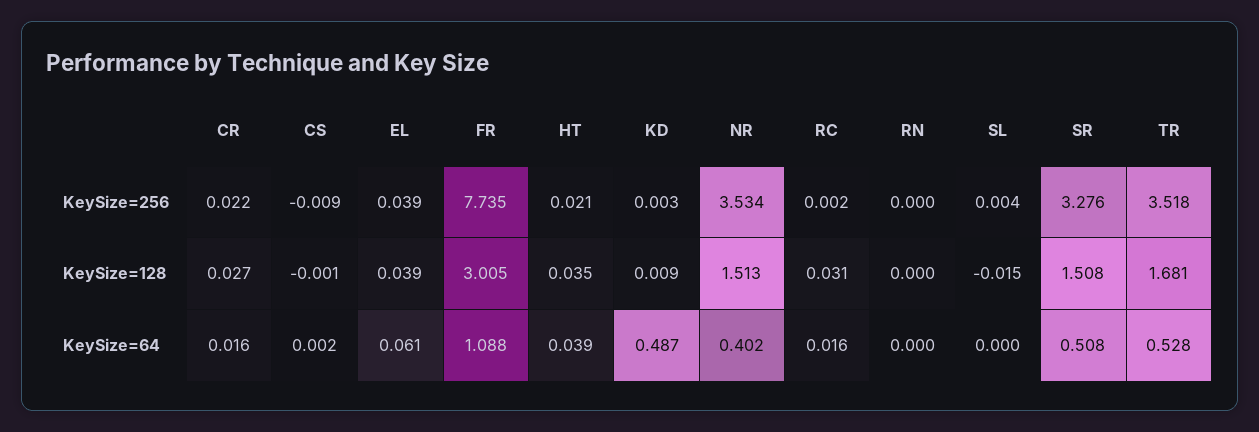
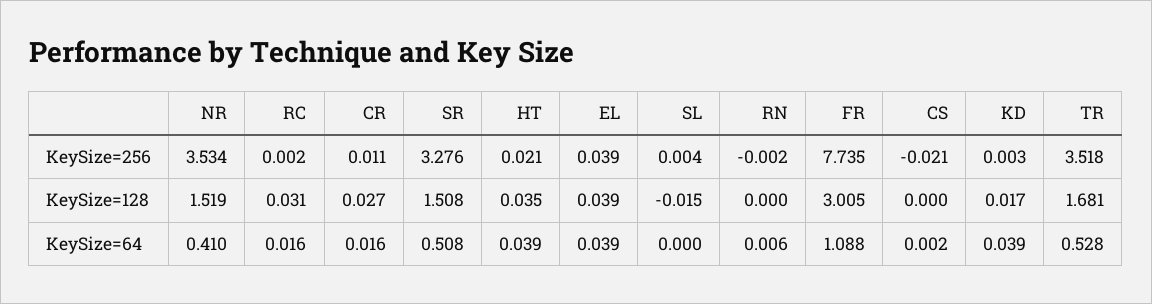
  {
    "CR": {
-     "KeySize=256": 0.022,
+     "KeySize=256": 0.011,
      "KeySize=128": 0.027,
      "KeySize=64": 0.016
    },
    "CS": {
-     "KeySize=256": -0.009,
+     "KeySize=256": -0.021,
-     "KeySize=128": -0.001,
+     "KeySize=128": 0,
      "KeySize=64": 0.002
    },
    "EL": {
      "KeySize=256": 0.039,
      "KeySize=128": 0.039,
-     "KeySize=64": 0.061
+     "KeySize=64": 0.039
    },
    "FR": {
      "KeySize=256": 7.735,
      "KeySize=128": 3.005,
      "KeySize=64": 1.088
    },
    "HT": {
      "KeySize=256": 0.021,
      "KeySize=128": 0.035,
      "KeySize=64": 0.039
    },
    "KD": {
      "KeySize=256": 0.003,
-     "KeySize=128": 0.009,
+     "KeySize=128": 0.017,
-     "KeySize=64": 0.487
+     "KeySize=64": 0.039
    },
    "NR": {
      "KeySize=256": 3.534,
-     "KeySize=128": 1.513,
+     "KeySize=128": 1.519,
-     "KeySize=64": 0.402
+     "KeySize=64": 0.41
    },
    "RC": {
      "KeySize=256": 0.002,
      "KeySize=128": 0.031,
      "KeySize=64": 0.016
    },
    "RN": {
-     "KeySize=256": 0,
+     "KeySize=256": -0.002,
      "KeySize=128": 0,
-     "KeySize=64": 0
+     "KeySize=64": 0.006
    },
    "SL": {
      "KeySize=256": 0.004,
      "KeySize=128": -0.015,
      "KeySize=64": 0
    },
    "SR": {
      "KeySize=256": 3.276,
      "KeySize=128": 1.508,
      "KeySize=64": 0.508
    },
    "TR": {
      "KeySize=256": 3.518,
      "KeySize=128": 1.681,
      "KeySize=64": 0.528
    }
  }

